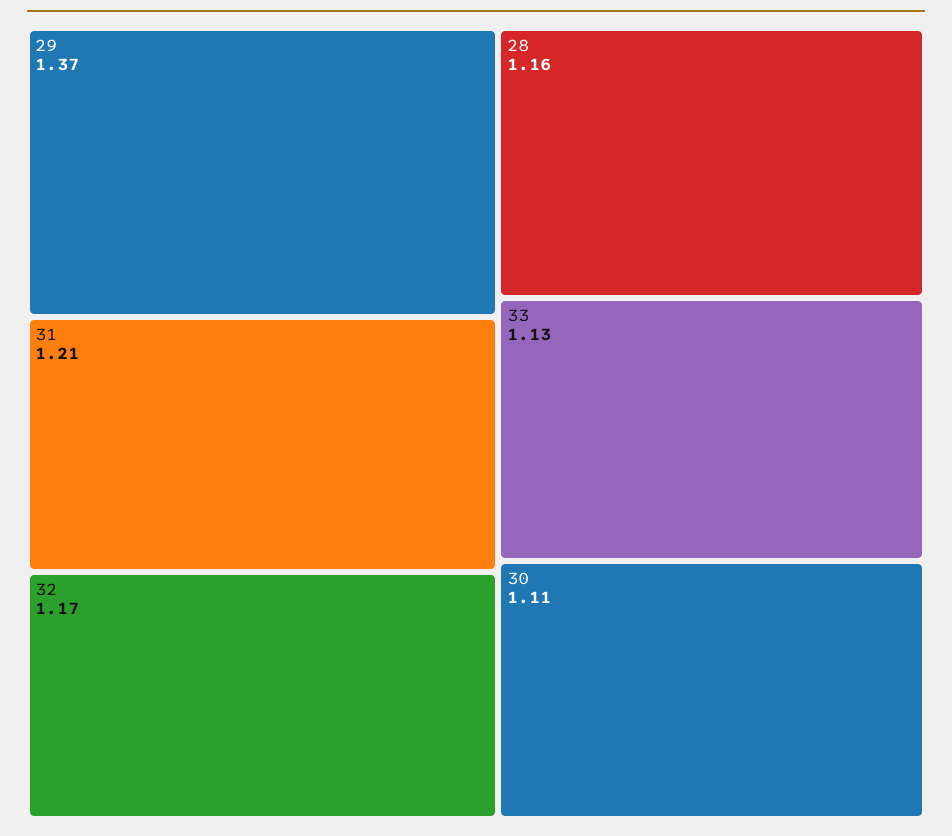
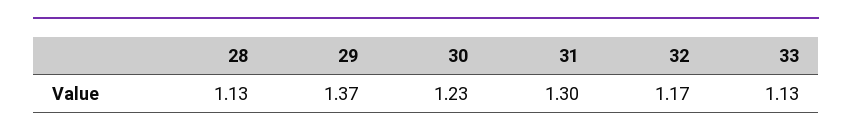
  {
    "29": 1.37,
-   "31": 1.21,
+   "31": 1.3,
    "32": 1.17,
-   "28": 1.16,
+   "28": 1.13,
    "33": 1.13,
-   "30": 1.11
+   "30": 1.23
  }

